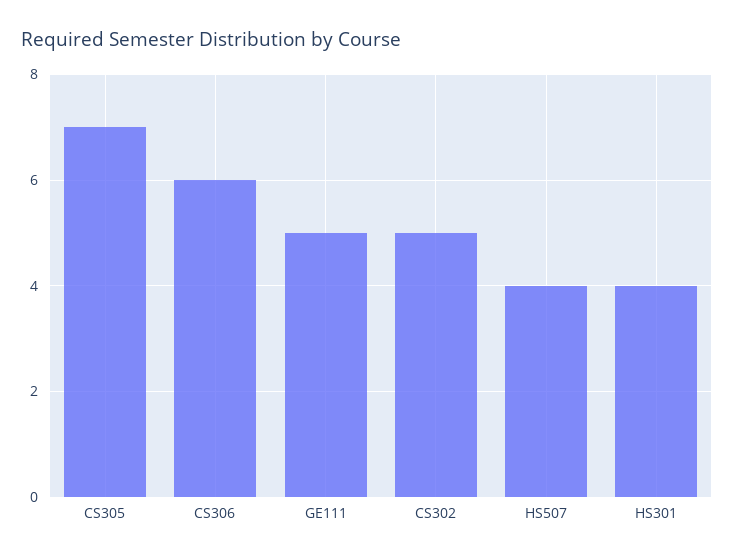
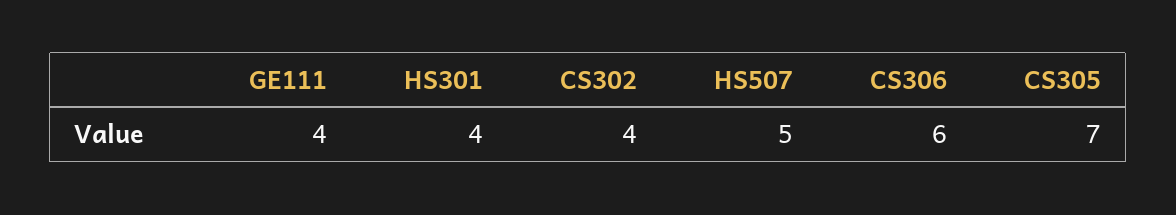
  {
    "CS305": 7,
    "CS306": 6,
-   "GE111": 5,
+   "GE111": 4,
-   "CS302": 5,
+   "CS302": 4,
-   "HS507": 4,
+   "HS507": 5,
    "HS301": 4
  }

